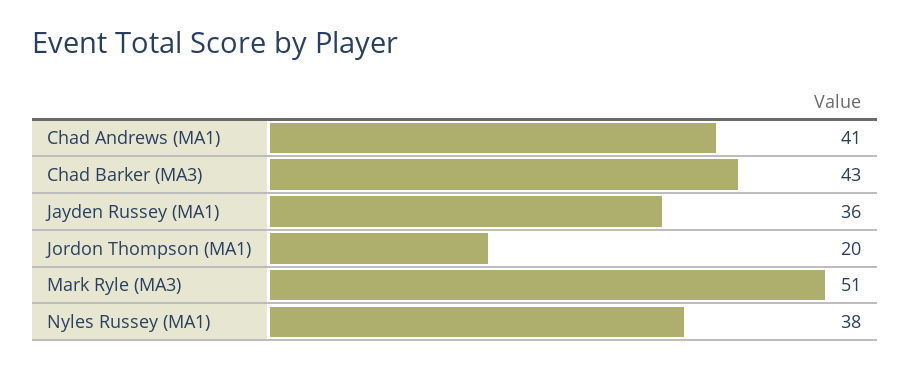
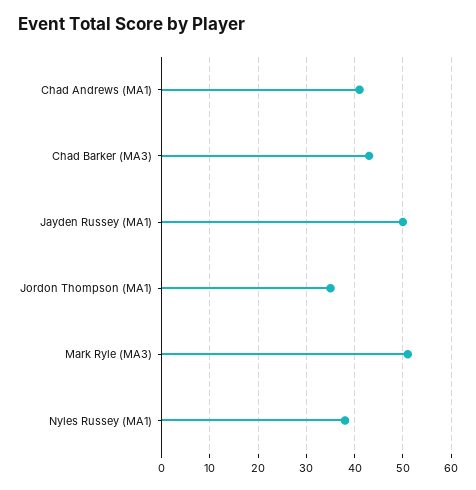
  {
    "Chad Andrews (MA1)": 41,
    "Chad Barker (MA3)": 43,
-   "Jayden Russey (MA1)": 36,
+   "Jayden Russey (MA1)": 50,
-   "Jordon Thompson (MA1)": 20,
+   "Jordon Thompson (MA1)": 35,
    "Mark Ryle (MA3)": 51,
    "Nyles Russey (MA1)": 38
  }

